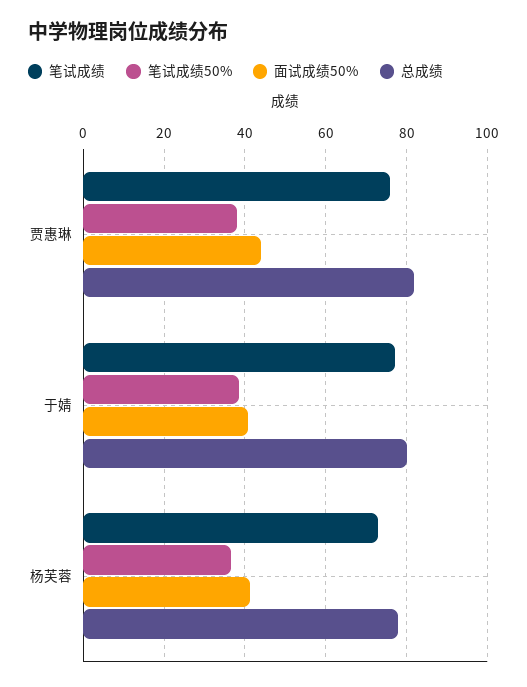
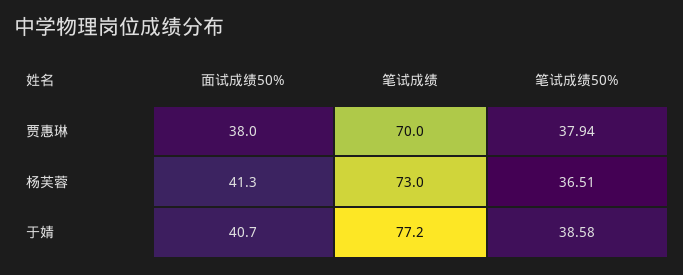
  {
    "笔试成绩": {
-     "贾惠琳": 76,
+     "贾惠琳": 70,
      "于婧": 77.2,
      "杨芙蓉": 73
    },
    "笔试成绩50%": {
      "贾惠琳": 37.94,
      "于婧": 38.58,
      "杨芙蓉": 36.51
    },
    "面试成绩50%": {
-     "贾惠琳": 44,
+     "贾惠琳": 38,
      "于婧": 40.7,
      "杨芙蓉": 41.3
-   },
+   }
-   "总成绩": {
-     "贾惠琳": 82,
-     "于婧": 80,
-     "杨芙蓉": 78
-   }
  }

